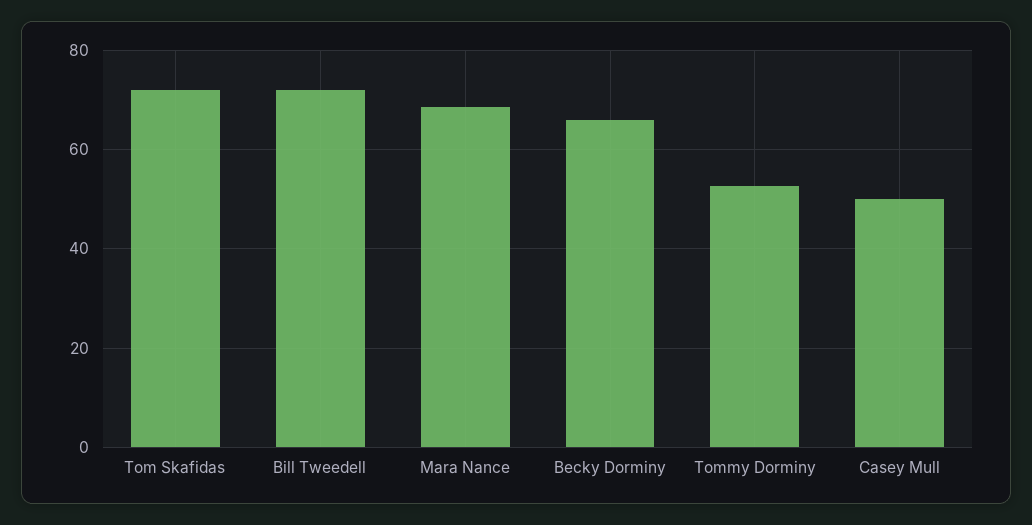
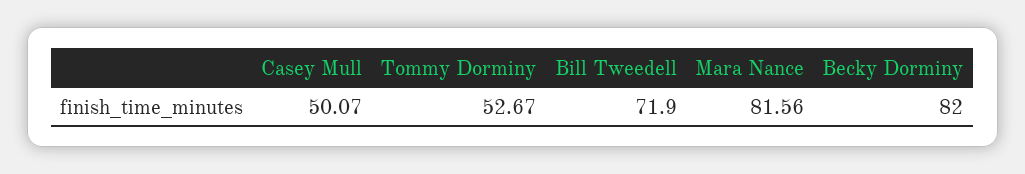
  {
-   "Tom Skafidas": 72,
    "Bill Tweedell": 71.9,
-   "Mara Nance": 68,
+   "Mara Nance": 81.56,
-   "Becky Dorminy": 66,
+   "Becky Dorminy": 82,
    "Tommy Dorminy": 52.67,
    "Casey Mull": 50.07
  }

